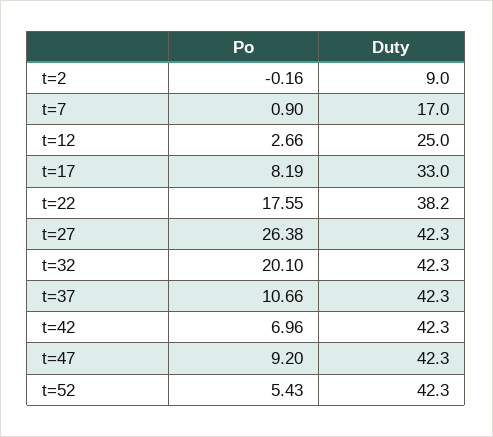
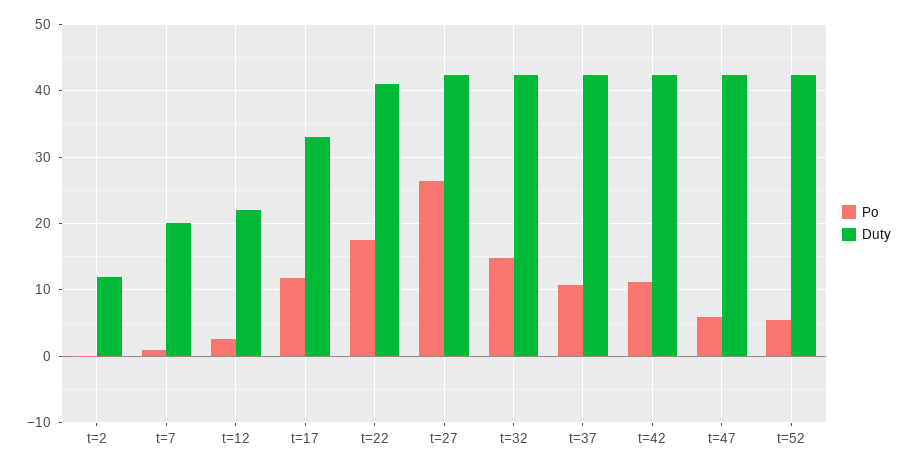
  {
    "Po": {
      "t=2": -0.16,
      "t=7": 0.9,
      "t=12": 2.66,
-     "t=17": 8.19,
+     "t=17": 12,
      "t=22": 17.55,
      "t=27": 26.38,
-     "t=32": 20.1,
+     "t=32": 15,
      "t=37": 10.66,
-     "t=42": 6.96,
+     "t=42": 11,
-     "t=47": 9.2,
+     "t=47": 6,
      "t=52": 5.43
    },
    "Duty": {
-     "t=2": 9,
+     "t=2": 12,
-     "t=7": 17,
+     "t=7": 20,
-     "t=12": 25,
+     "t=12": 22,
      "t=17": 33,
-     "t=22": 38.2,
+     "t=22": 41,
      "t=27": 42.3,
      "t=32": 42.3,
      "t=37": 42.3,
      "t=42": 42.3,
      "t=47": 42.3,
      "t=52": 42.3
    }
  }

